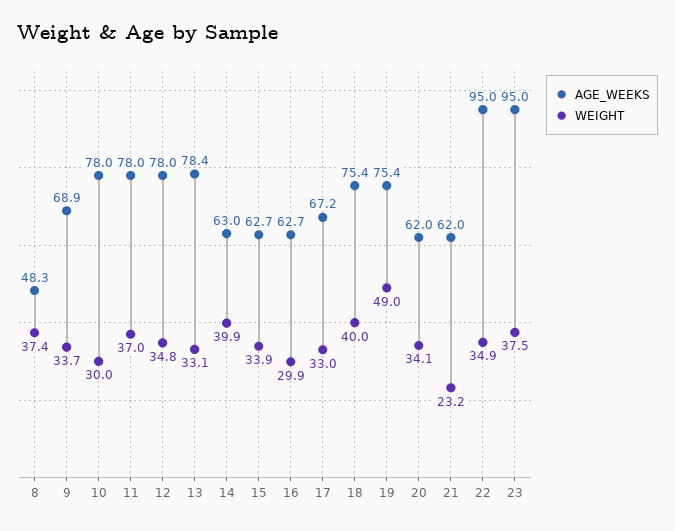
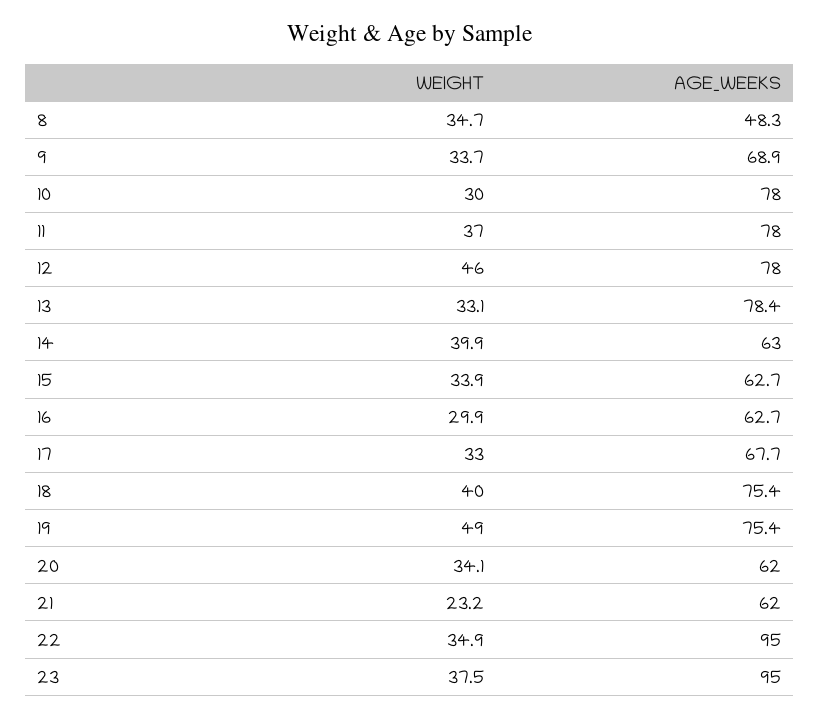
  {
    "AGE_WEEKS": {
      "8": 48.3,
      "9": 68.9,
      "10": 78,
      "11": 78,
      "12": 78,
      "13": 78.4,
      "14": 63,
      "15": 62.7,
      "16": 62.7,
-     "17": 67.2,
+     "17": 67.7,
      "18": 75.4,
      "19": 75.4,
      "20": 62,
      "21": 62,
      "22": 95,
      "23": 95
    },
    "WEIGHT": {
-     "8": 37.4,
+     "8": 34.7,
      "9": 33.7,
      "10": 30,
      "11": 37,
-     "12": 34.8,
+     "12": 46,
      "13": 33.1,
      "14": 39.9,
      "15": 33.9,
      "16": 29.9,
      "17": 33,
      "18": 40,
      "19": 49,
      "20": 34.1,
      "21": 23.2,
      "22": 34.9,
      "23": 37.5
    }
  }

